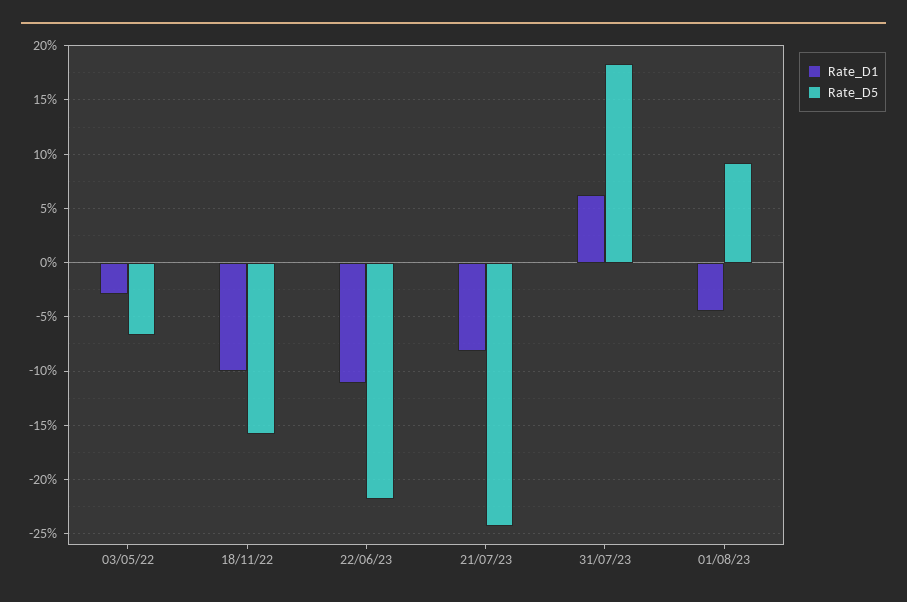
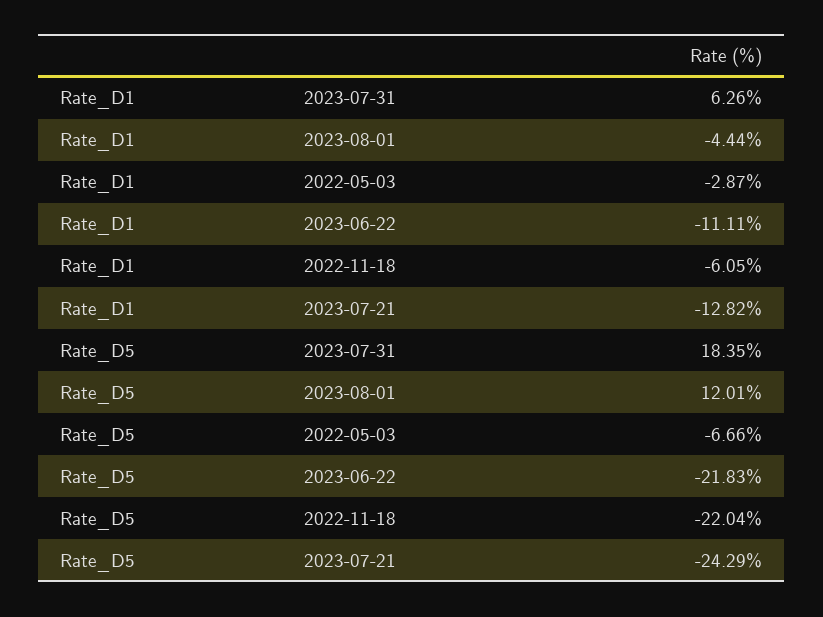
  {
    "Rate_D1": {
      "03/05/22": -2.87,
-     "18/11/22": -10,
+     "18/11/22": -6.05,
      "22/06/23": -11.11,
-     "21/07/23": -8,
+     "21/07/23": -12.82,
      "31/07/23": 6.26,
      "01/08/23": -4.44
    },
    "Rate_D5": {
      "03/05/22": -6.66,
-     "18/11/22": -16,
+     "18/11/22": -22.04,
      "22/06/23": -21.83,
      "21/07/23": -24.29,
      "31/07/23": 18.35,
-     "01/08/23": 9
+     "01/08/23": 12.01
    }
  }

